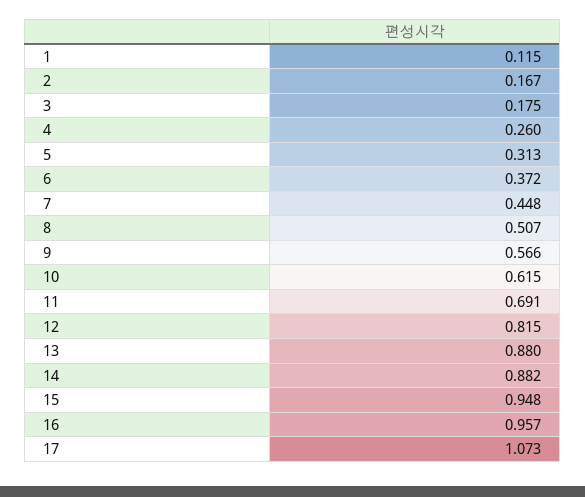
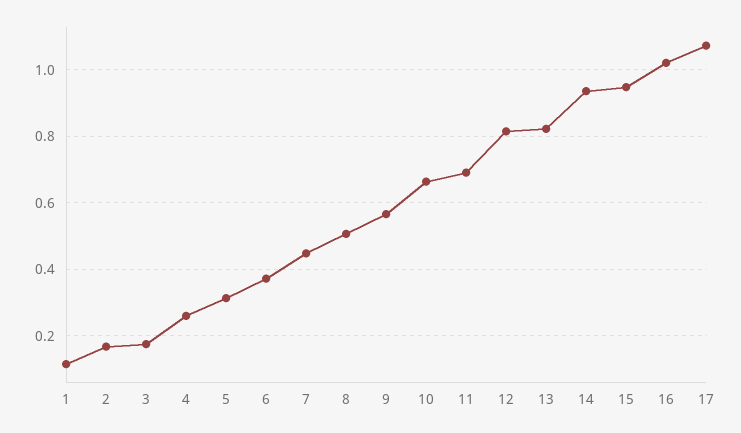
  {
    "1": 0.115,
    "2": 0.167,
    "3": 0.175,
    "4": 0.26,
    "5": 0.313,
    "6": 0.372,
    "7": 0.448,
    "8": 0.507,
    "9": 0.566,
-   "10": 0.615,
+   "10": 0.66,
    "11": 0.691,
    "12": 0.815,
-   "13": 0.88,
+   "13": 0.82,
-   "14": 0.882,
+   "14": 0.94,
    "15": 0.948,
-   "16": 0.957,
+   "16": 1.02,
    "17": 1.073
  }

